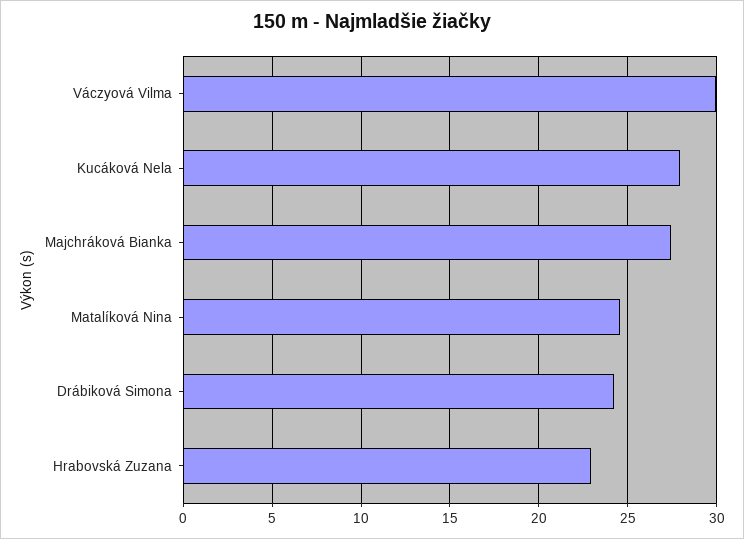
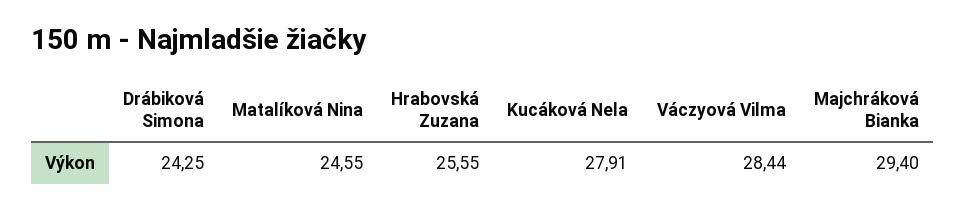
  {
-   "Váczyová Vilma": 30,
+   "Váczyová Vilma": 28.44,
    "Kucáková Nela": 27.91,
-   "Majchráková Bianka": 27.5,
+   "Majchráková Bianka": 29.4,
    "Matalíková Nina": 24.55,
    "Drábiková Simona": 24.25,
-   "Hrabovská Zuzana": 23
+   "Hrabovská Zuzana": 25.55
  }

